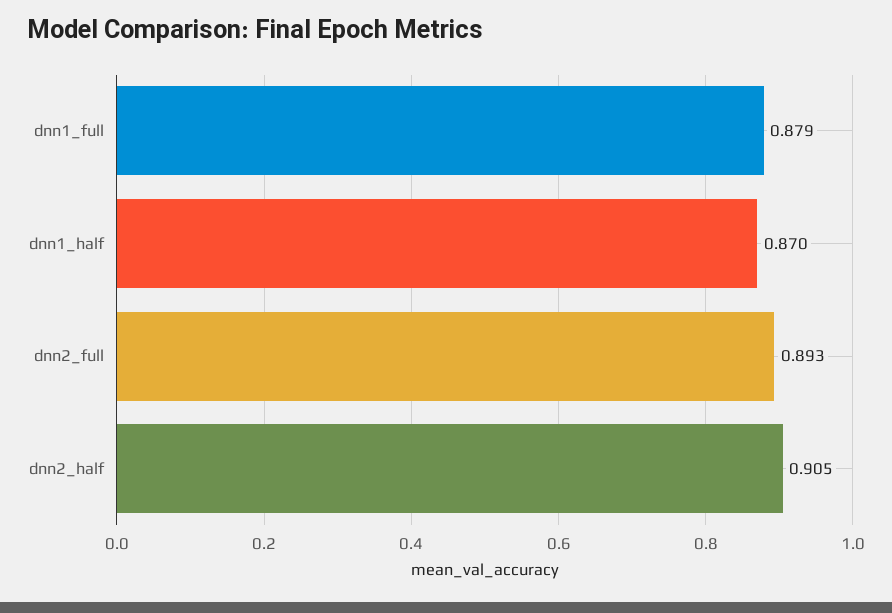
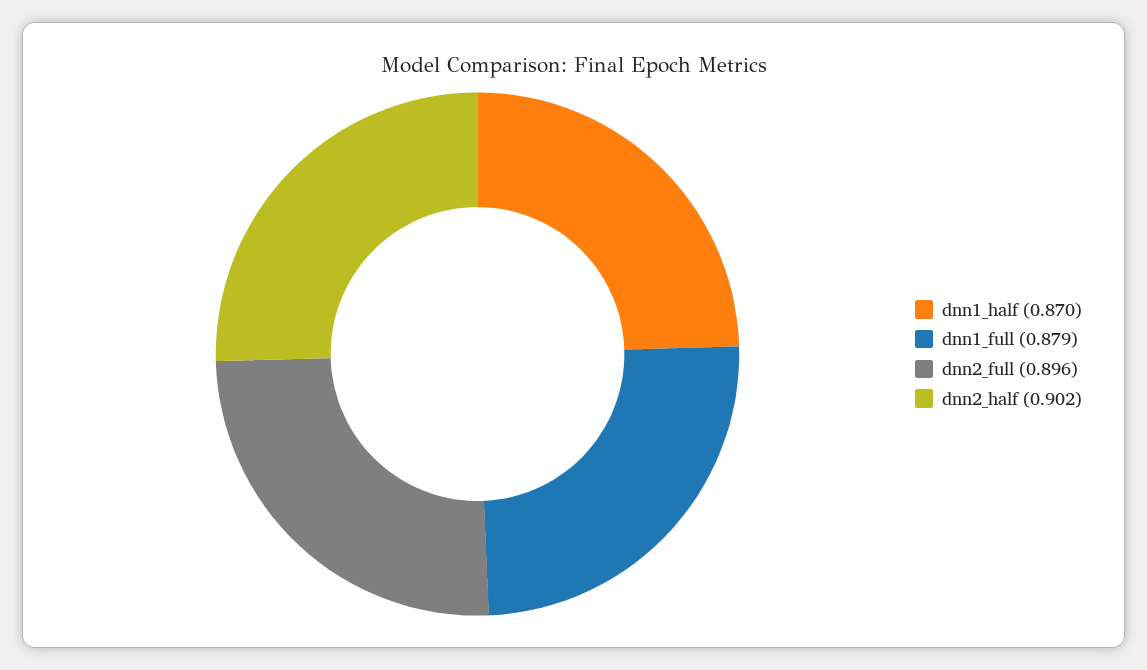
  {
    "dnn1_full": 0.879,
    "dnn1_half": 0.87,
-   "dnn2_full": 0.893,
+   "dnn2_full": 0.896,
-   "dnn2_half": 0.905
+   "dnn2_half": 0.902
  }

